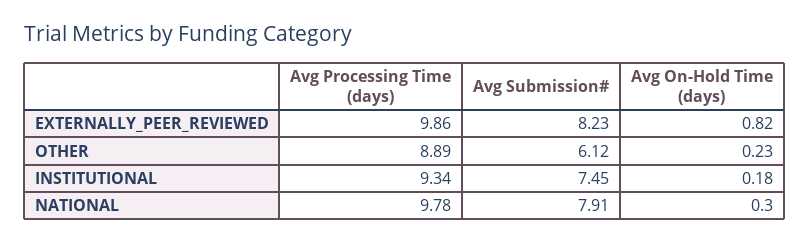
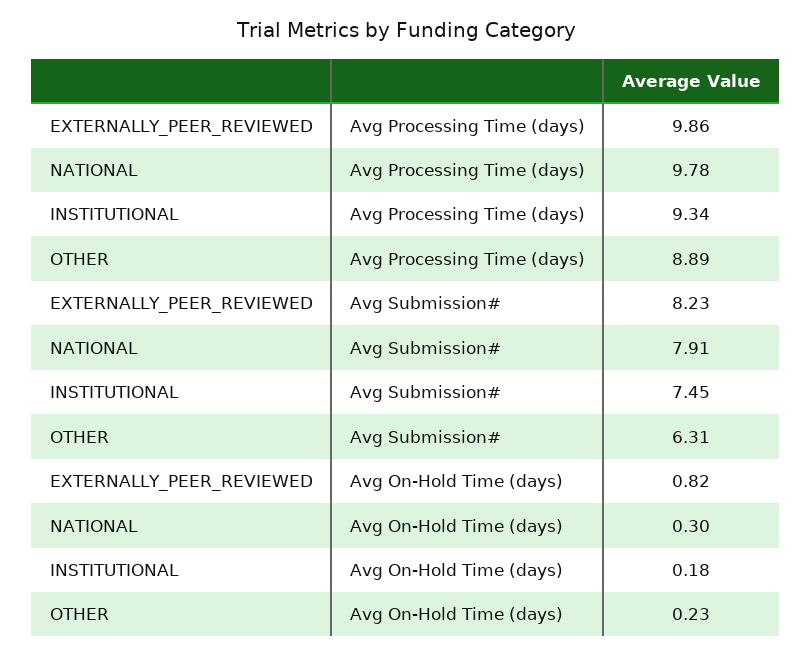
  {
    "Avg Processing Time (days)": {
      "EXTERNALLY_PEER_REVIEWED": 9.86,
      "OTHER": 8.89,
      "INSTITUTIONAL": 9.34,
      "NATIONAL": 9.78
    },
    "Avg Submission#": {
      "EXTERNALLY_PEER_REVIEWED": 8.23,
-     "OTHER": 6.12,
+     "OTHER": 6.31,
      "INSTITUTIONAL": 7.45,
      "NATIONAL": 7.91
    },
    "Avg On-Hold Time (days)": {
      "EXTERNALLY_PEER_REVIEWED": 0.82,
      "OTHER": 0.23,
      "INSTITUTIONAL": 0.18,
      "NATIONAL": 0.3
    }
  }

